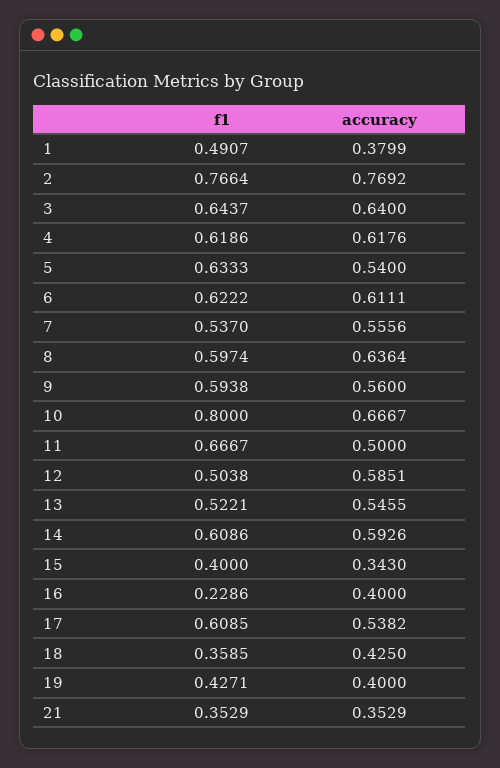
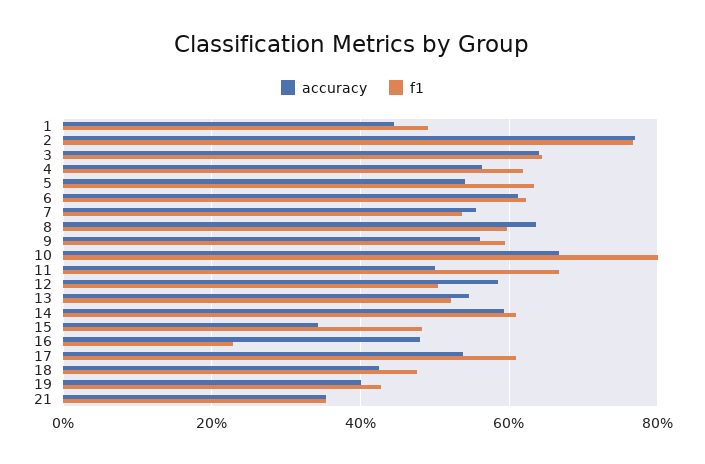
  {
    "f1": {
      "1": 0.4907,
      "2": 0.7664,
      "3": 0.6437,
      "4": 0.6186,
      "5": 0.6333,
      "6": 0.6222,
      "7": 0.537,
      "8": 0.5974,
      "9": 0.5938,
      "10": 0.8,
      "11": 0.6667,
      "12": 0.5038,
      "13": 0.5221,
      "14": 0.6086,
-     "15": 0.4,
+     "15": 0.48,
      "16": 0.2286,
      "17": 0.6085,
-     "18": 0.3585,
+     "18": 0.48,
      "19": 0.4271,
      "21": 0.3529
    },
    "accuracy": {
-     "1": 0.3799,
+     "1": 0.44,
      "2": 0.7692,
      "3": 0.64,
-     "4": 0.6176,
+     "4": 0.56,
      "5": 0.54,
      "6": 0.6111,
      "7": 0.5556,
      "8": 0.6364,
      "9": 0.56,
      "10": 0.6667,
      "11": 0.5,
      "12": 0.5851,
      "13": 0.5455,
      "14": 0.5926,
      "15": 0.343,
-     "16": 0.4,
+     "16": 0.48,
      "17": 0.5382,
      "18": 0.425,
      "19": 0.4,
      "21": 0.3529
    }
  }

